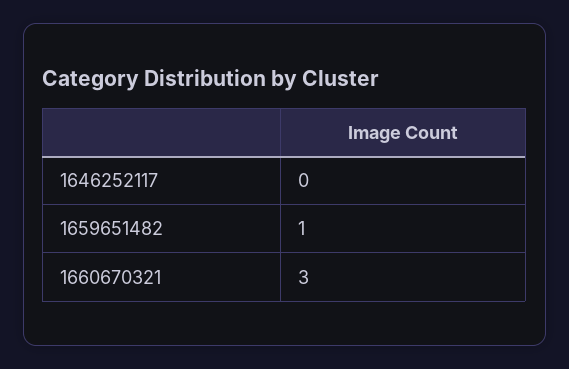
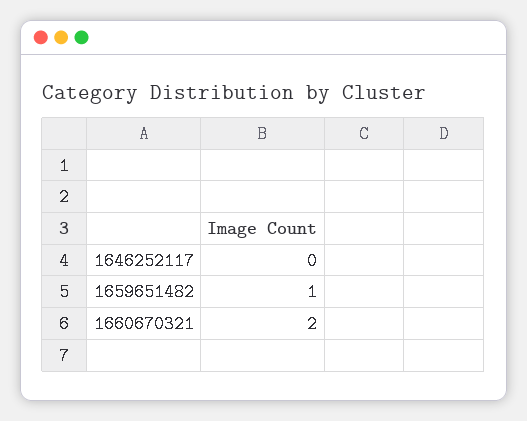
  {
    "1646252117": 0,
    "1659651482": 1,
-   "1660670321": 3
+   "1660670321": 2
  }

